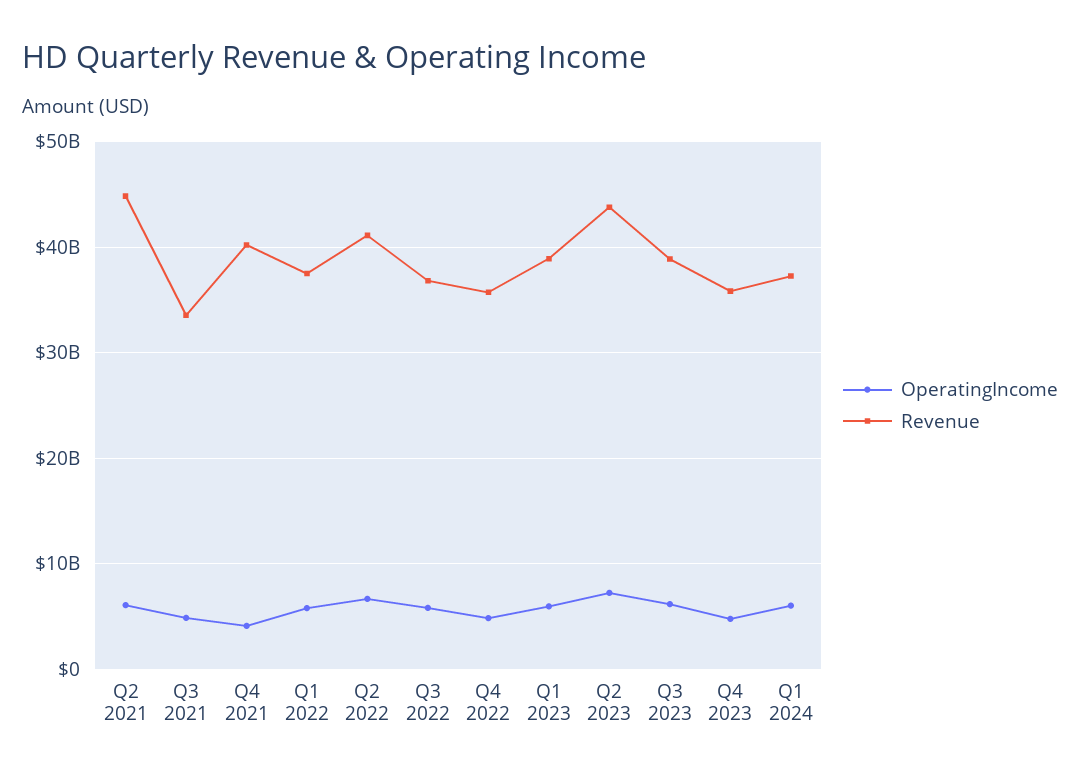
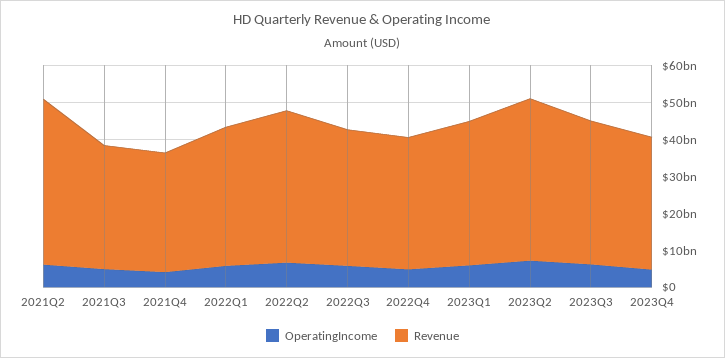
  {
    "OperatingIncome": {
      "Q2 2021": 6000000000,
      "Q3 2021": 5000000000,
      "Q4 2021": 4000000000,
      "Q1 2022": 6000000000,
      "Q2 2022": 7000000000,
      "Q3 2022": 6000000000,
      "Q4 2022": 5000000000,
      "Q1 2023": 6000000000,
      "Q2 2023": 7000000000,
      "Q3 2023": 6000000000,
-     "Q4 2023": 5000000000,
+     "Q4 2023": 5000000000
-     "Q1 2024": 6000000000
    },
    "Revenue": {
      "Q2 2021": 45000000000,
      "Q3 2021": 34000000000,
-     "Q4 2021": 40000000000,
+     "Q4 2021": 32500000000,
      "Q1 2022": 38000000000,
      "Q2 2022": 41000000000,
      "Q3 2022": 37000000000,
      "Q4 2022": 36000000000,
      "Q1 2023": 39000000000,
      "Q2 2023": 44000000000,
      "Q3 2023": 39000000000,
-     "Q4 2023": 36000000000,
+     "Q4 2023": 36000000000
-     "Q1 2024": 37000000000
    }
  }

